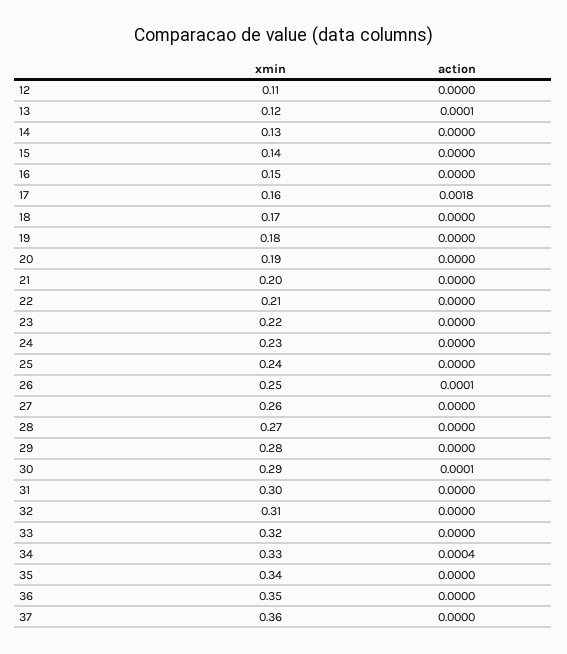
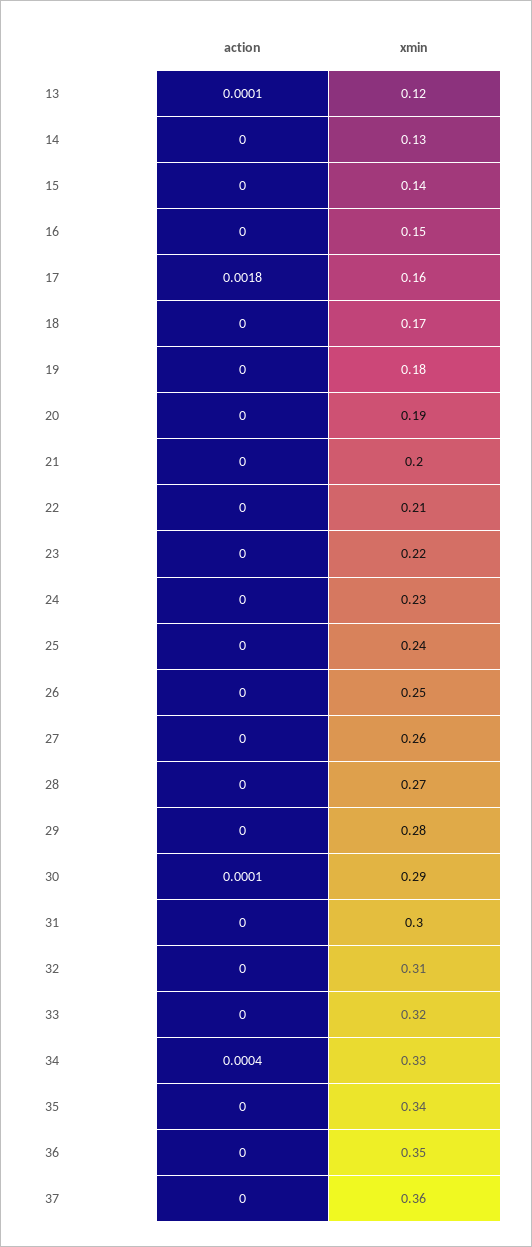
  {
    "xmin": {
-     "12": 0.11,
      "13": 0.12,
      "14": 0.13,
      "15": 0.14,
      "16": 0.15,
      "17": 0.16,
      "18": 0.17,
      "19": 0.18,
      "20": 0.19,
      "21": 0.2,
      "22": 0.21,
      "23": 0.22,
      "24": 0.23,
      "25": 0.24,
      "26": 0.25,
      "27": 0.26,
      "28": 0.27,
      "29": 0.28,
      "30": 0.29,
      "31": 0.3,
      "32": 0.31,
      "33": 0.32,
      "34": 0.33,
      "35": 0.34,
      "36": 0.35,
      "37": 0.36
    },
    "action": {
-     "12": 0,
      "13": 0.0001,
      "14": 0,
      "15": 0,
      "16": 0,
      "17": 0.0018,
      "18": 0,
      "19": 0,
      "20": 0,
      "21": 0,
      "22": 0,
      "23": 0,
      "24": 0,
      "25": 0,
-     "26": 0.0001,
+     "26": 0,
      "27": 0,
      "28": 0,
      "29": 0,
      "30": 0.0001,
      "31": 0,
      "32": 0,
      "33": 0,
      "34": 0.0004,
      "35": 0,
      "36": 0,
      "37": 0
    }
  }

